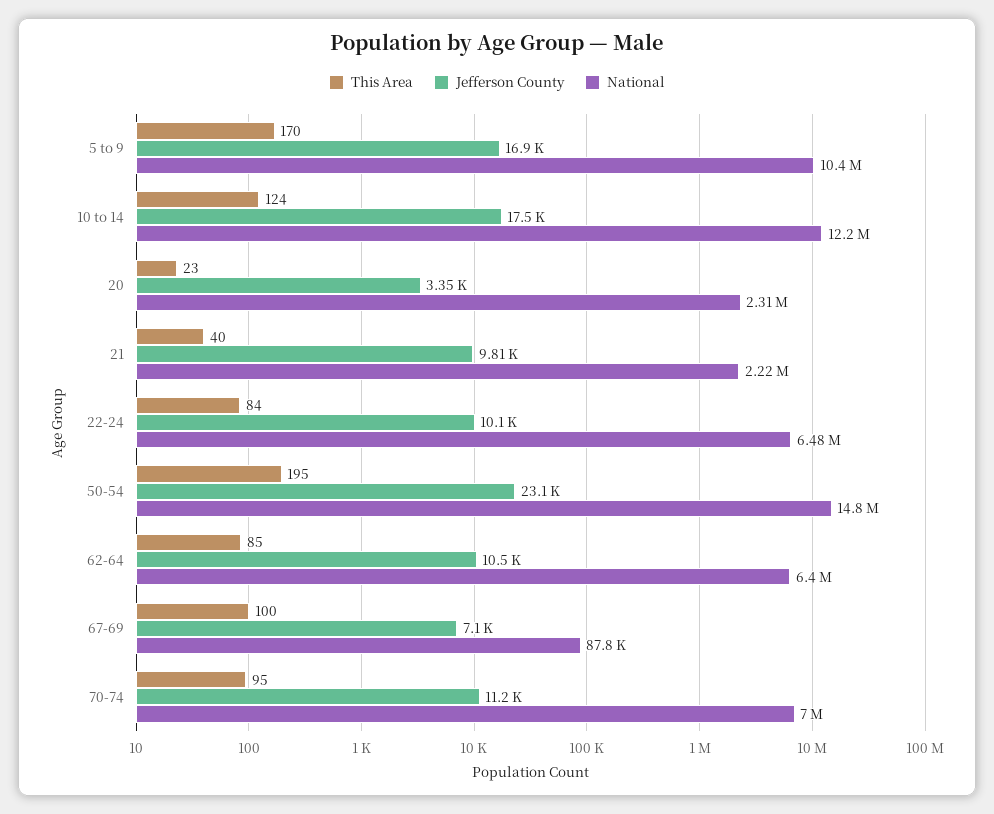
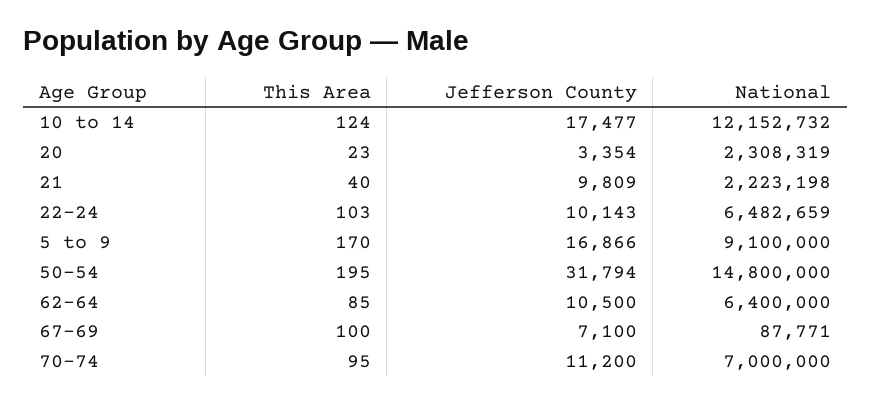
  {
    "This Area": {
      "5 to 9": 170,
      "10 to 14": 124,
      "20": 23,
      "21": 40,
-     "22-24": 84,
+     "22-24": 103,
      "50-54": 195,
      "62-64": 85,
      "67-69": 100,
      "70-74": 95
    },
    "Jefferson County": {
      "5 to 9": 16866,
      "10 to 14": 17477,
      "20": 3354,
      "21": 9809,
      "22-24": 10143,
-     "50-54": 23100,
+     "50-54": 31794,
      "62-64": 10500,
      "67-69": 7100,
      "70-74": 11200
    },
    "National": {
-     "5 to 9": 10400000,
+     "5 to 9": 9100000,
      "10 to 14": 12152732,
      "20": 2308319,
      "21": 2223198,
      "22-24": 6482659,
      "50-54": 14800000,
      "62-64": 6400000,
      "67-69": 87771,
      "70-74": 7000000
    }
  }

